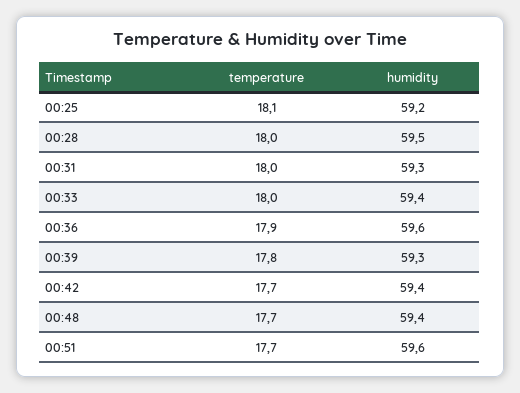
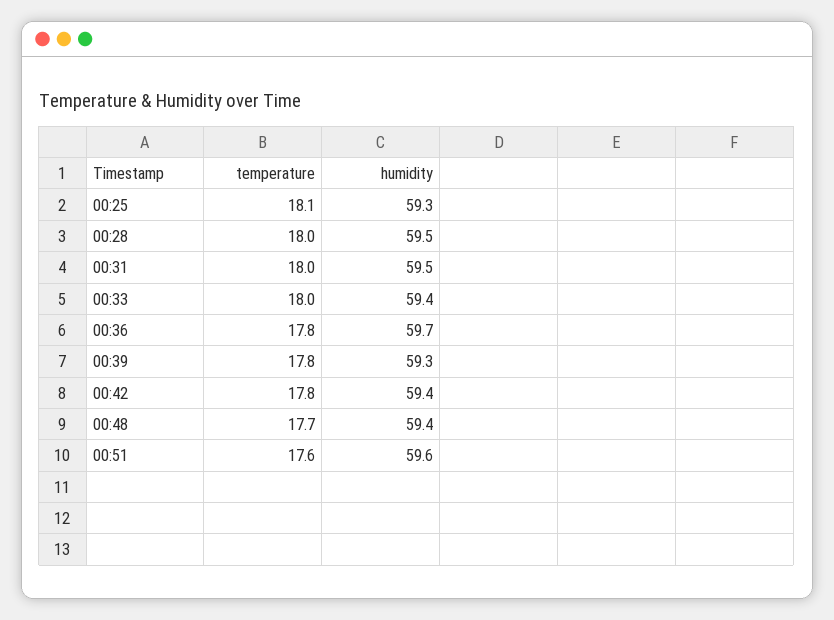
  {
    "temperature": {
      "00:25": 18.1,
      "00:28": 18,
      "00:31": 18,
      "00:33": 18,
-     "00:36": 17.9,
+     "00:36": 17.8,
      "00:39": 17.8,
-     "00:42": 17.7,
+     "00:42": 17.8,
      "00:48": 17.7,
-     "00:51": 17.7
+     "00:51": 17.6
    },
    "humidity": {
-     "00:25": 59.2,
+     "00:25": 59.3,
      "00:28": 59.5,
-     "00:31": 59.3,
+     "00:31": 59.5,
      "00:33": 59.4,
-     "00:36": 59.6,
+     "00:36": 59.7,
      "00:39": 59.3,
      "00:42": 59.4,
      "00:48": 59.4,
      "00:51": 59.6
    }
  }

